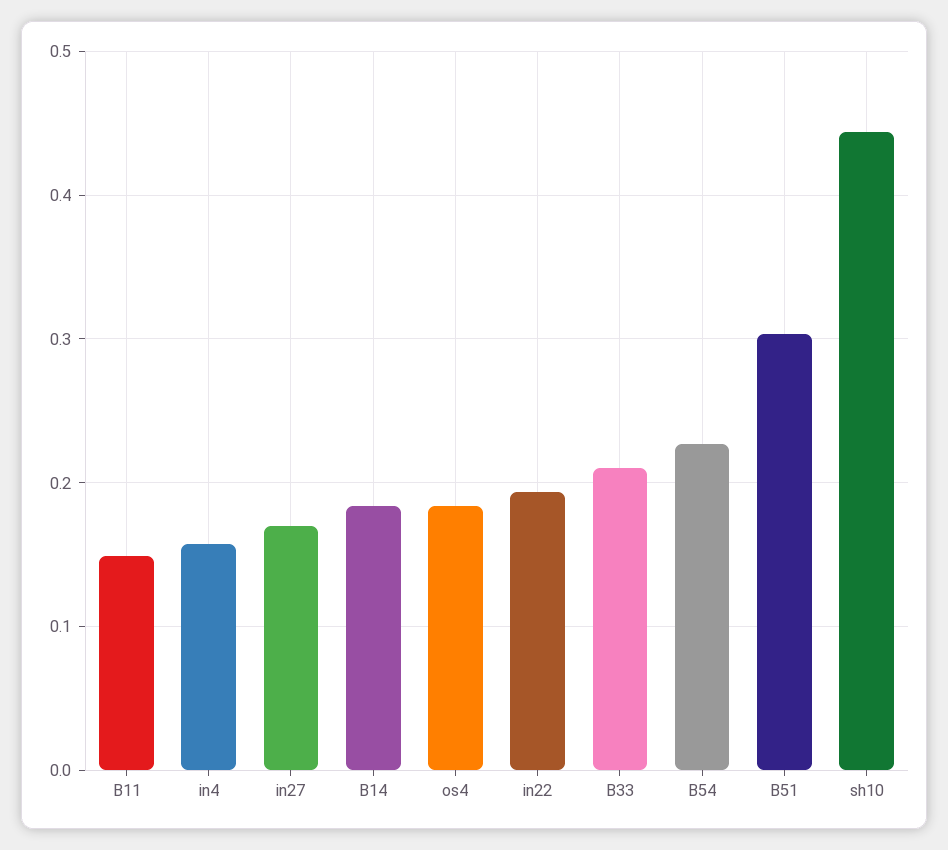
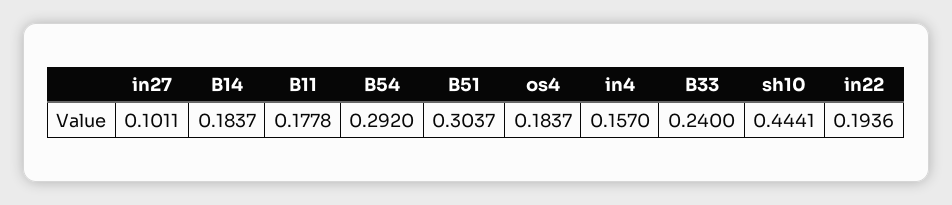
  {
-   "B11": 0.15,
+   "B11": 0.1778,
    "in4": 0.157,
-   "in27": 0.17,
+   "in27": 0.1011,
    "B14": 0.1837,
    "os4": 0.1837,
    "in22": 0.1936,
-   "B33": 0.21,
+   "B33": 0.24,
-   "B54": 0.23,
+   "B54": 0.292,
    "B51": 0.3037,
    "sh10": 0.4441
  }

